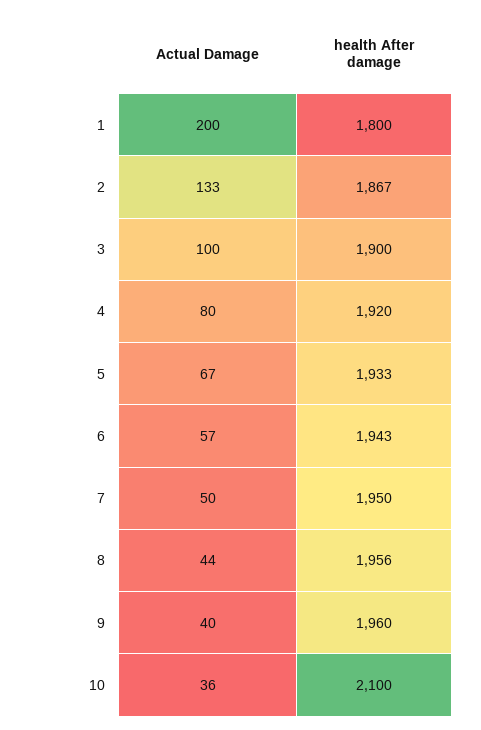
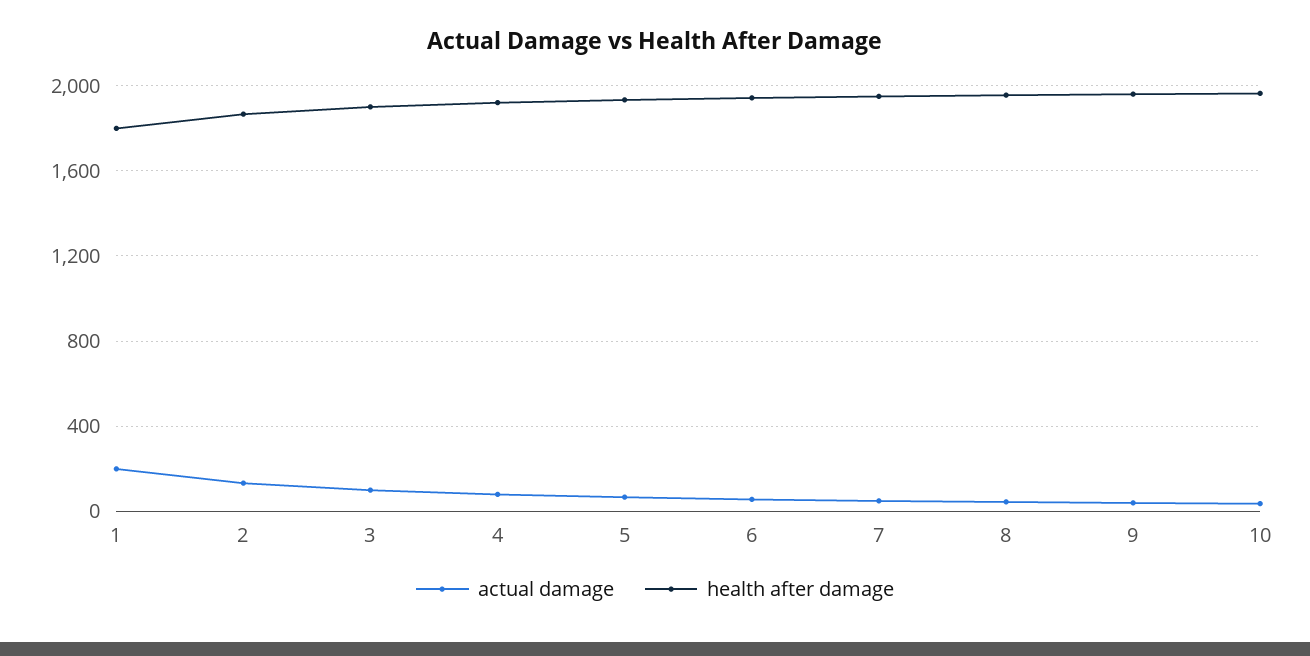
  {
    "Actual Damage": {
      "1": 200,
      "2": 133,
      "3": 100,
      "4": 80,
      "5": 67,
      "6": 57,
      "7": 50,
      "8": 44,
      "9": 40,
      "10": 36
    },
    "health After damage": {
      "1": 1800,
      "2": 1867,
      "3": 1900,
      "4": 1920,
      "5": 1933,
      "6": 1943,
      "7": 1950,
      "8": 1956,
      "9": 1960,
-     "10": 2100
+     "10": 1950
    }
  }

